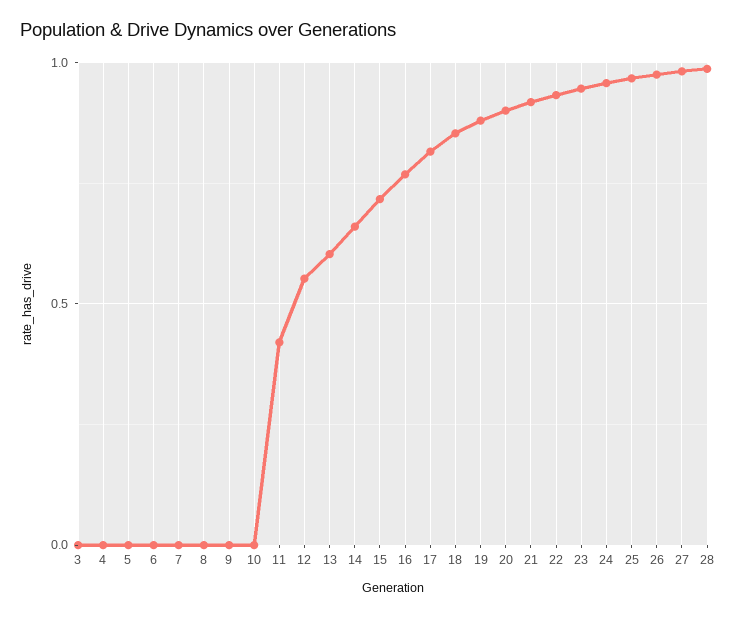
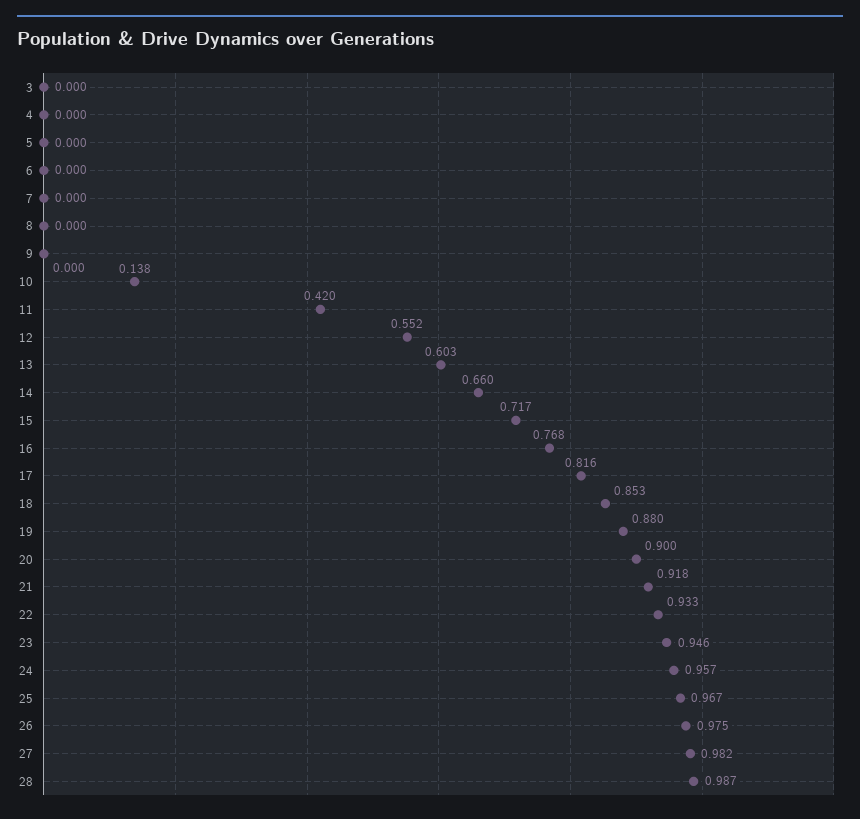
  {
    "3": 0,
    "4": 0,
    "5": 0,
    "6": 0,
    "7": 0,
    "8": 0,
    "9": 0,
-   "10": 0,
+   "10": 0.138,
    "11": 0.42,
    "12": 0.552,
    "13": 0.603,
    "14": 0.66,
    "15": 0.717,
    "16": 0.768,
    "17": 0.816,
    "18": 0.853,
    "19": 0.88,
    "20": 0.9,
    "21": 0.918,
    "22": 0.933,
    "23": 0.946,
    "24": 0.957,
    "25": 0.967,
    "26": 0.975,
    "27": 0.982,
    "28": 0.987
  }

